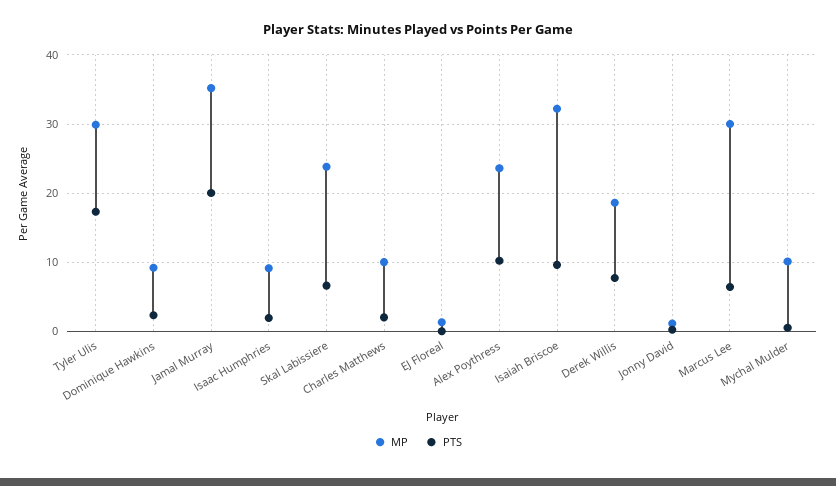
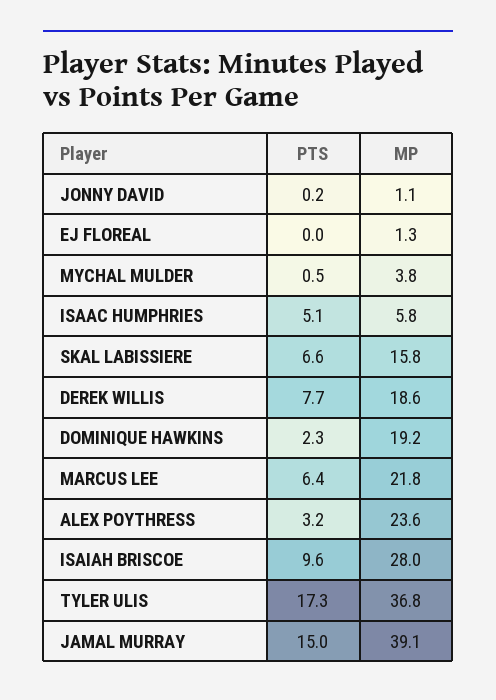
  {
    "MP": {
-     "Tyler Ulis": 30,
+     "Tyler Ulis": 36.8,
-     "Dominique Hawkins": 9,
+     "Dominique Hawkins": 19.2,
-     "Jamal Murray": 35,
+     "Jamal Murray": 39.1,
-     "Isaac Humphries": 9,
+     "Isaac Humphries": 5.8,
-     "Skal Labissiere": 24,
+     "Skal Labissiere": 15.8,
-     "Charles Matthews": 10,
      "EJ Floreal": 1.3,
      "Alex Poythress": 23.6,
-     "Isaiah Briscoe": 32,
+     "Isaiah Briscoe": 28,
      "Derek Willis": 18.6,
      "Jonny David": 1.1,
-     "Marcus Lee": 30,
+     "Marcus Lee": 21.8,
-     "Mychal Mulder": 10
+     "Mychal Mulder": 3.8
    },
    "PTS": {
      "Tyler Ulis": 17.3,
      "Dominique Hawkins": 2.3,
-     "Jamal Murray": 20,
+     "Jamal Murray": 15,
-     "Isaac Humphries": 2,
+     "Isaac Humphries": 5.1,
      "Skal Labissiere": 6.6,
-     "Charles Matthews": 2,
      "EJ Floreal": 0,
-     "Alex Poythress": 10,
+     "Alex Poythress": 3.2,
      "Isaiah Briscoe": 9.6,
      "Derek Willis": 7.7,
      "Jonny David": 0.2,
      "Marcus Lee": 6.4,
      "Mychal Mulder": 0.5
    }
  }

